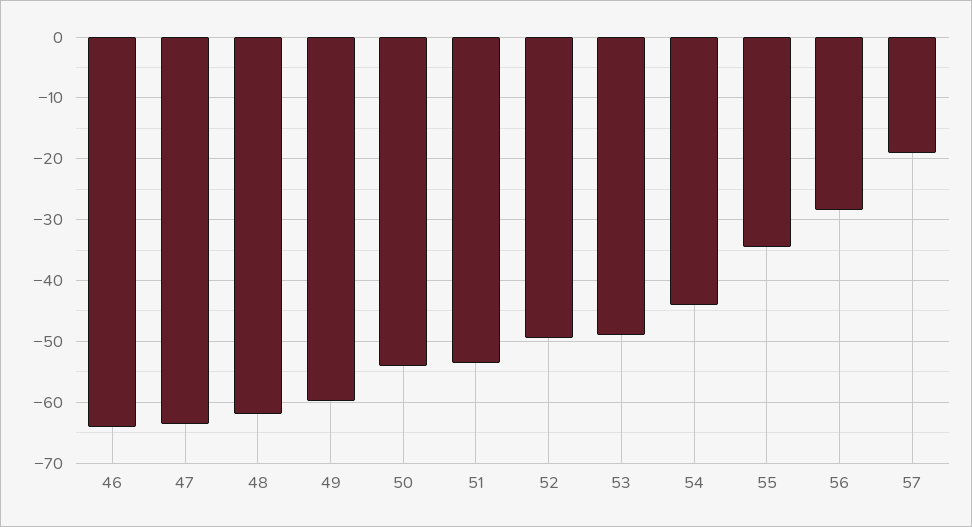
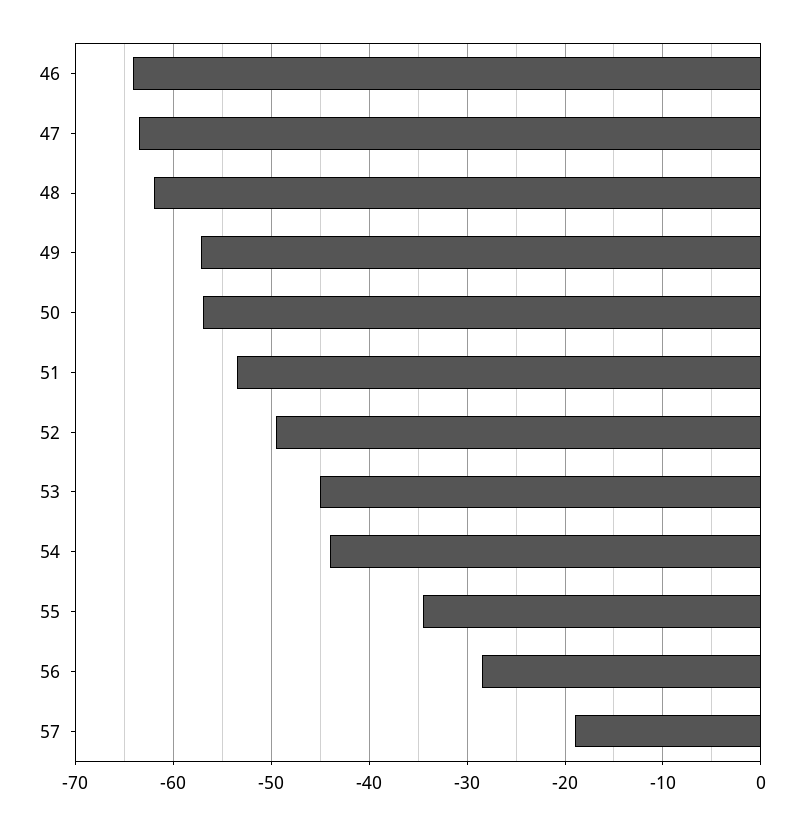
  {
    "46": -64,
    "47": -64,
    "48": -62,
-   "49": -60,
+   "49": -57,
-   "50": -54,
+   "50": -57,
    "51": -54,
    "52": -50,
-   "53": -49,
+   "53": -45,
    "54": -44,
    "55": -35,
    "56": -29,
    "57": -19
  }

